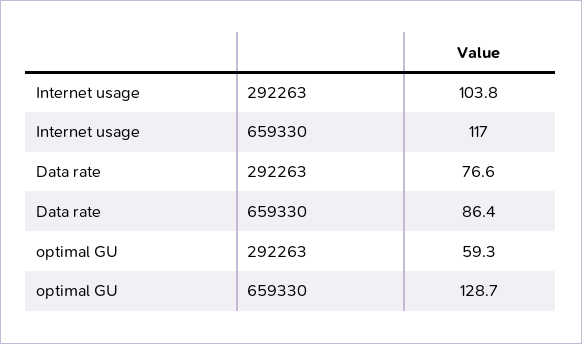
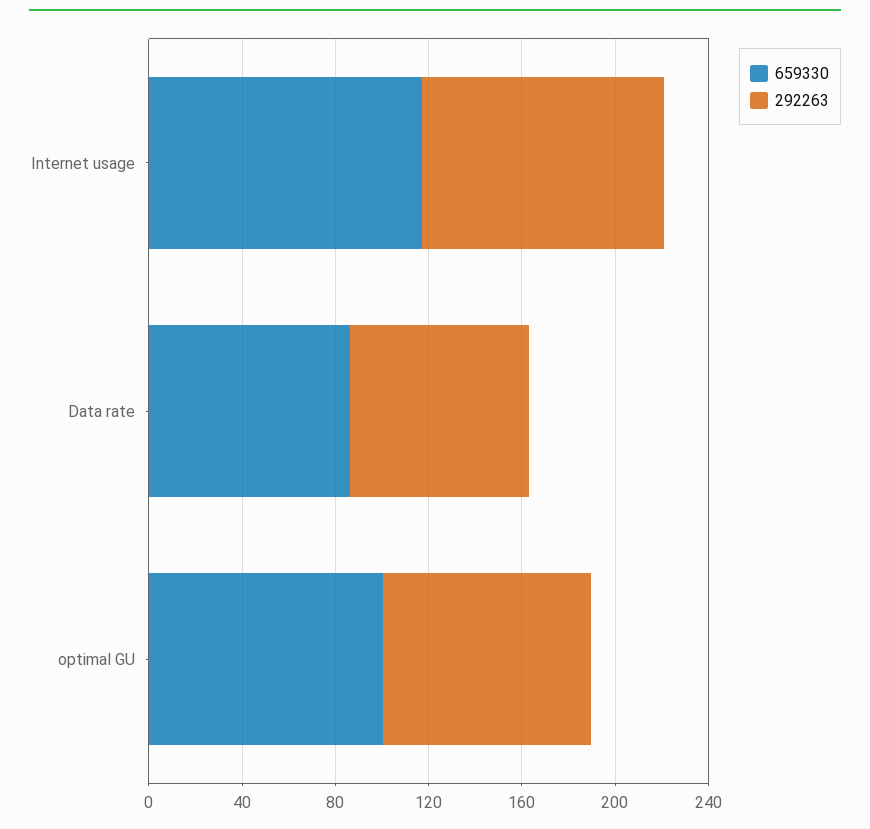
  {
    "292263": {
      "Internet usage": 103.8,
      "Data rate": 76.6,
-     "optimal GU": 59.3
+     "optimal GU": 90
    },
    "659330": {
      "Internet usage": 117,
      "Data rate": 86.4,
-     "optimal GU": 128.7
+     "optimal GU": 100
    }
  }

